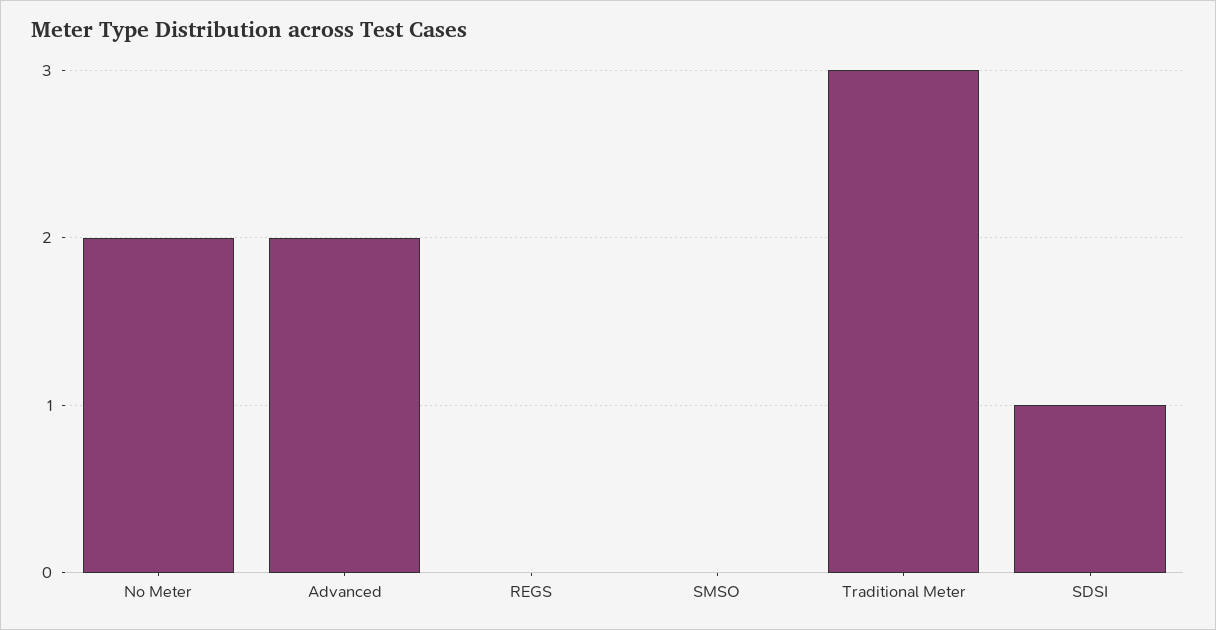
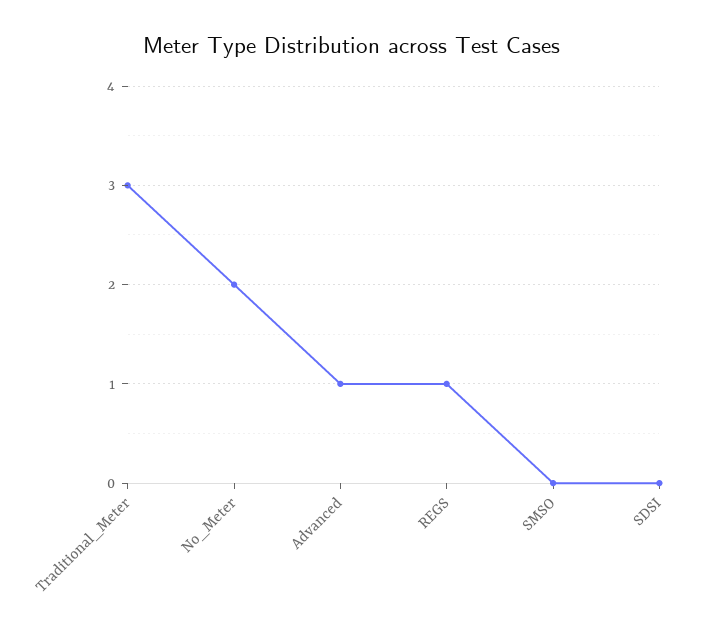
  {
    "No Meter": 2,
-   "Advanced": 2,
+   "Advanced": 1,
-   "REGS": 0,
+   "REGS": 1,
    "SMSO": 0,
    "Traditional Meter": 3,
-   "SDSI": 1
+   "SDSI": 0
  }

